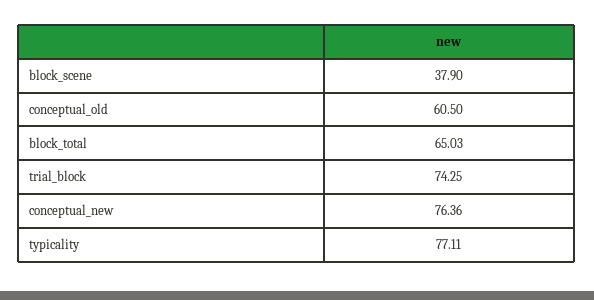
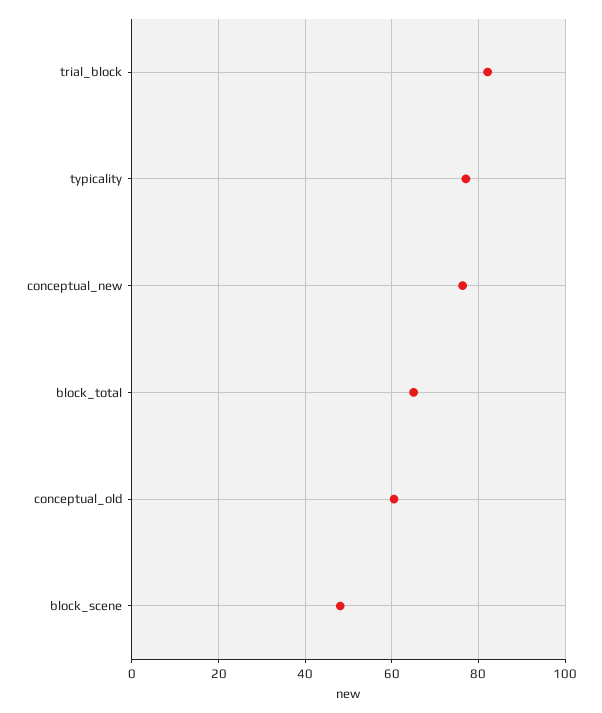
  {
-   "block_scene": 37.9,
+   "block_scene": 48,
    "conceptual_old": 60.5,
    "block_total": 65.03,
-   "trial_block": 74.25,
+   "trial_block": 82,
    "conceptual_new": 76.36,
    "typicality": 77.11
  }

